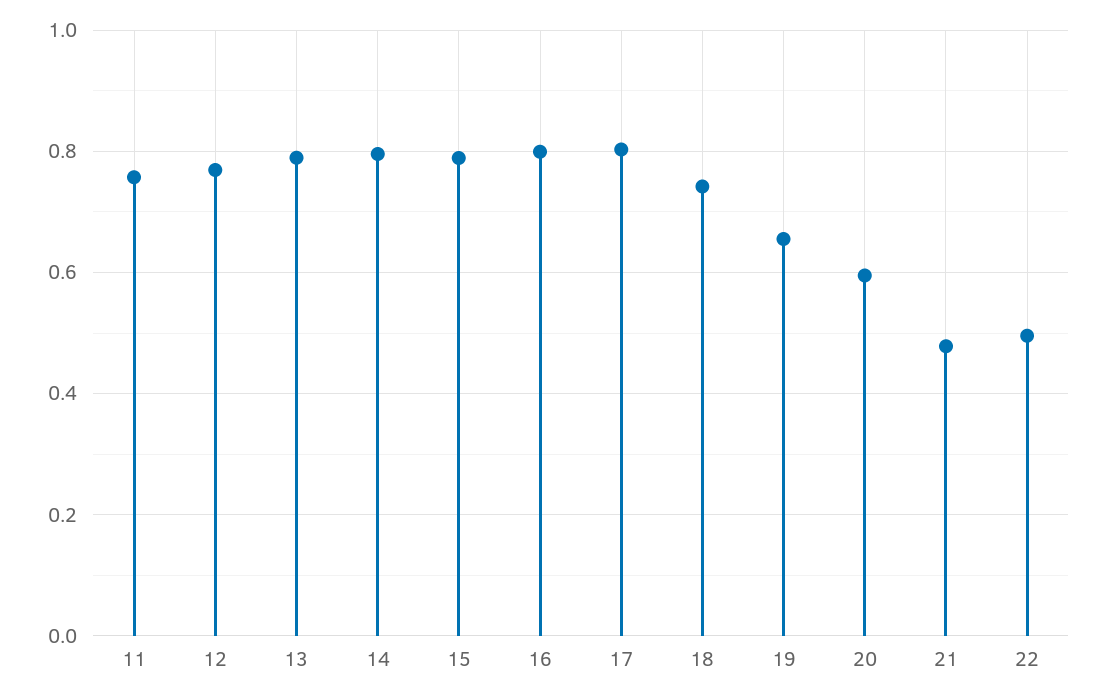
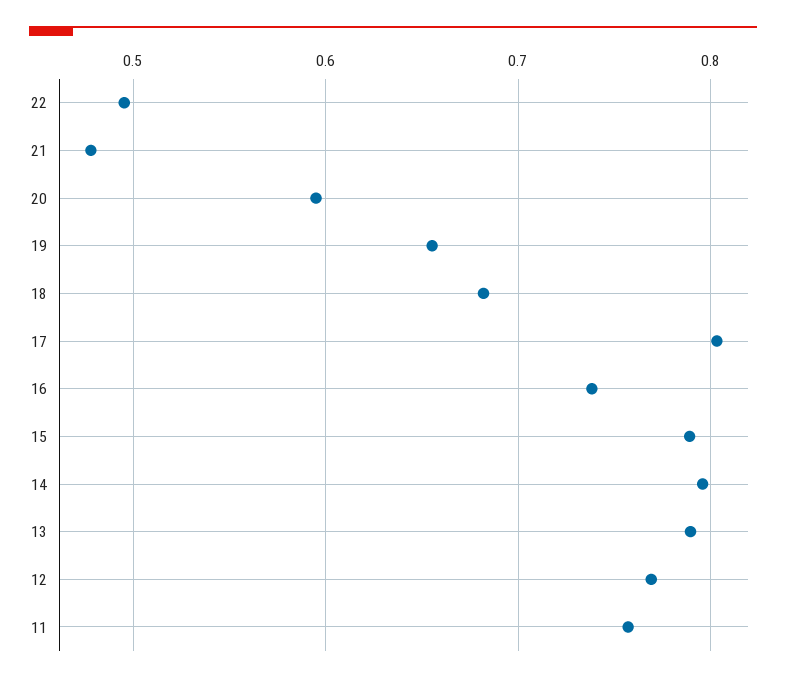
  {
    "11": 0.76,
    "12": 0.77,
    "13": 0.79,
    "14": 0.8,
    "15": 0.79,
-   "16": 0.8,
+   "16": 0.74,
    "17": 0.8,
-   "18": 0.74,
+   "18": 0.68,
    "19": 0.66,
    "20": 0.6,
    "21": 0.48,
    "22": 0.5
  }

